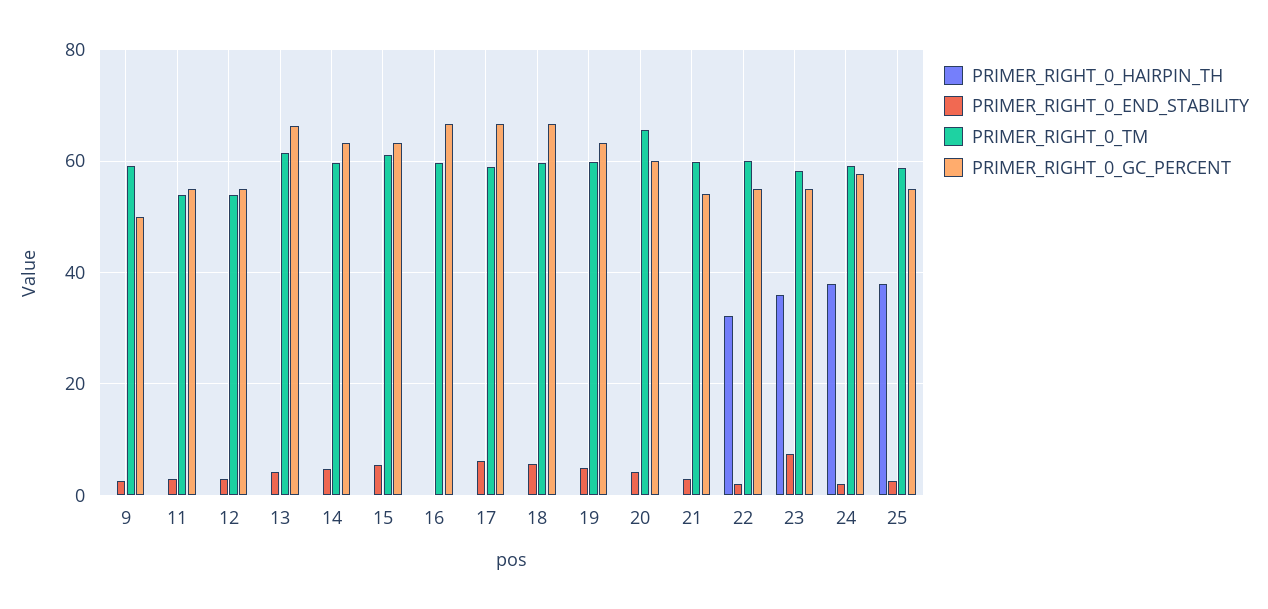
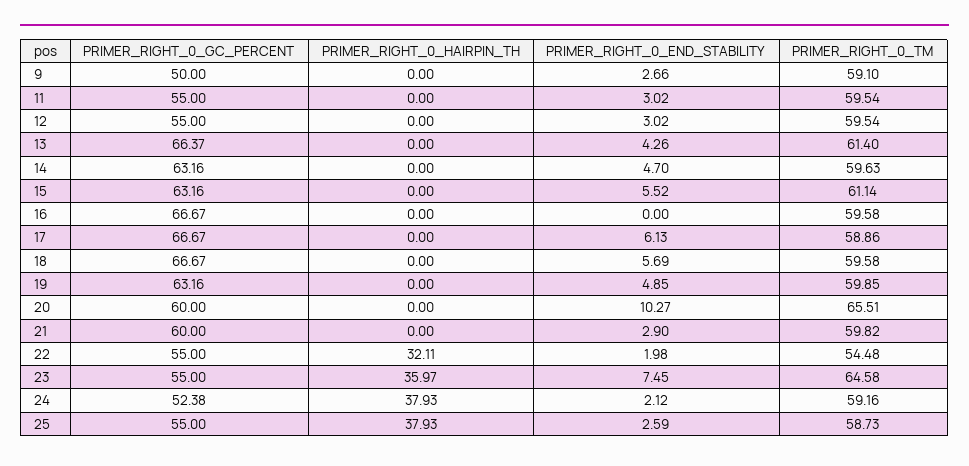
  {
    "PRIMER_RIGHT_0_HAIRPIN_TH": {
      "9": 0,
      "11": 0,
      "12": 0,
      "13": 0,
      "14": 0,
      "15": 0,
      "16": 0,
      "17": 0,
      "18": 0,
      "19": 0,
      "20": 0,
      "21": 0,
      "22": 32.11,
      "23": 35.97,
      "24": 37.93,
      "25": 37.93
    },
    "PRIMER_RIGHT_0_END_STABILITY": {
      "9": 2.66,
      "11": 3.02,
      "12": 3.02,
      "13": 4.26,
      "14": 4.7,
      "15": 5.52,
      "16": 0,
      "17": 6.13,
      "18": 5.69,
      "19": 4.85,
-     "20": 4,
+     "20": 10.27,
      "21": 2.9,
      "22": 1.98,
      "23": 7.45,
      "24": 2.12,
      "25": 2.59
    },
    "PRIMER_RIGHT_0_TM": {
      "9": 59.1,
-     "11": 54,
+     "11": 59.54,
-     "12": 54,
+     "12": 59.54,
      "13": 61.4,
      "14": 59.63,
      "15": 61.14,
      "16": 59.58,
      "17": 58.86,
      "18": 59.58,
      "19": 59.85,
      "20": 65.51,
      "21": 59.82,
-     "22": 60,
+     "22": 54.48,
-     "23": 58,
+     "23": 64.58,
      "24": 59.16,
      "25": 58.73
    },
    "PRIMER_RIGHT_0_GC_PERCENT": {
      "9": 50,
      "11": 55,
      "12": 55,
      "13": 66.37,
      "14": 63.16,
      "15": 63.16,
      "16": 66.67,
      "17": 66.67,
      "18": 66.67,
      "19": 63.16,
      "20": 60,
-     "21": 54,
+     "21": 60,
      "22": 55,
      "23": 55,
-     "24": 58,
+     "24": 52.38,
      "25": 55
    }
  }

